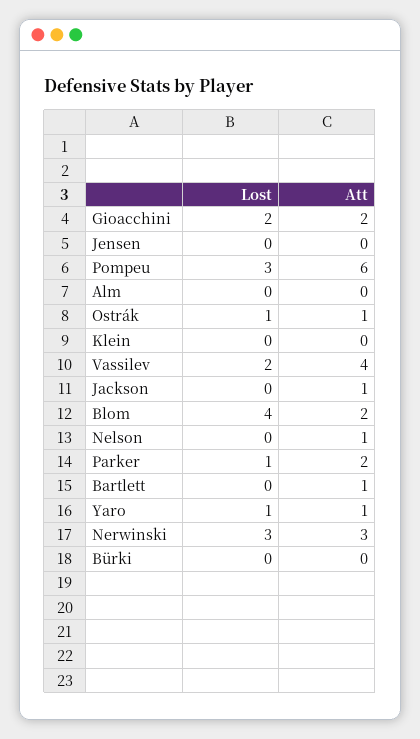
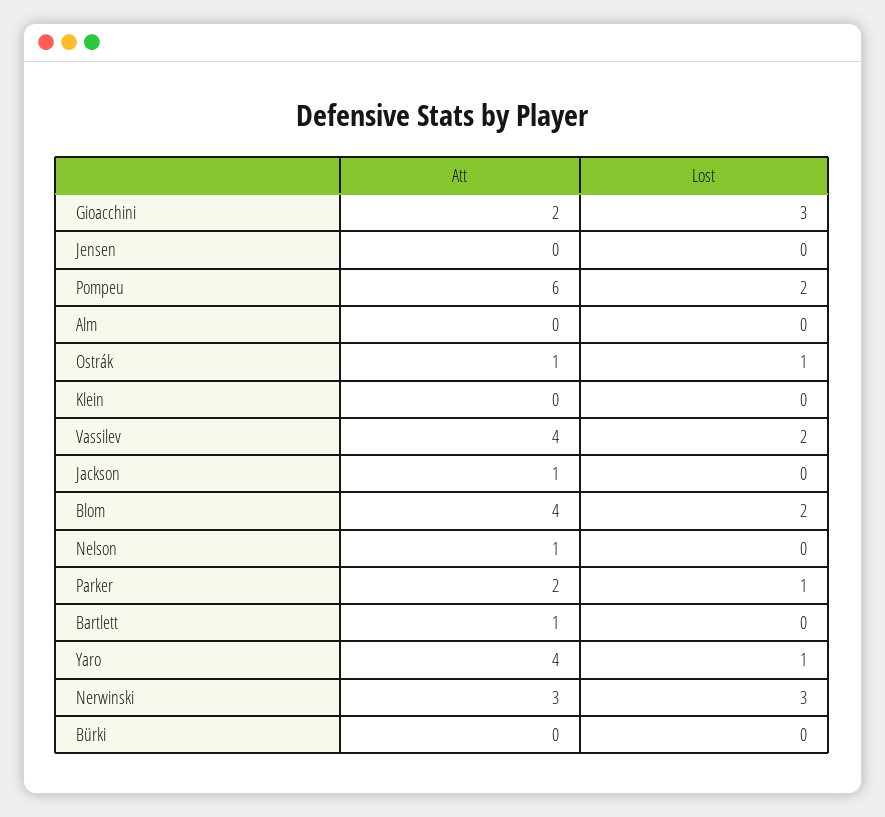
  {
    "Lost": {
-     "Gioacchini": 2,
+     "Gioacchini": 3,
      "Jensen": 0,
-     "Pompeu": 3,
+     "Pompeu": 2,
      "Alm": 0,
      "Ostrák": 1,
      "Klein": 0,
      "Vassilev": 2,
      "Jackson": 0,
-     "Blom": 4,
+     "Blom": 2,
      "Nelson": 0,
      "Parker": 1,
      "Bartlett": 0,
      "Yaro": 1,
      "Nerwinski": 3,
      "Bürki": 0
    },
    "Att": {
      "Gioacchini": 2,
      "Jensen": 0,
      "Pompeu": 6,
      "Alm": 0,
      "Ostrák": 1,
      "Klein": 0,
      "Vassilev": 4,
      "Jackson": 1,
-     "Blom": 2,
+     "Blom": 4,
      "Nelson": 1,
      "Parker": 2,
      "Bartlett": 1,
-     "Yaro": 1,
+     "Yaro": 4,
      "Nerwinski": 3,
      "Bürki": 0
    }
  }

